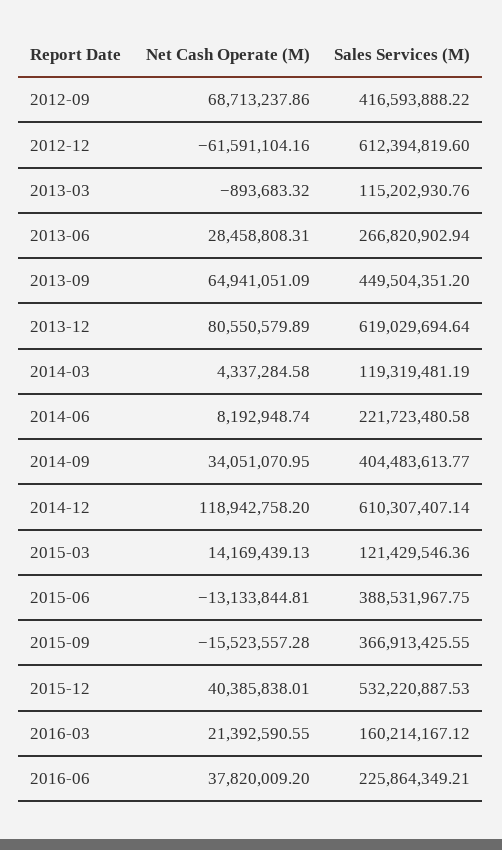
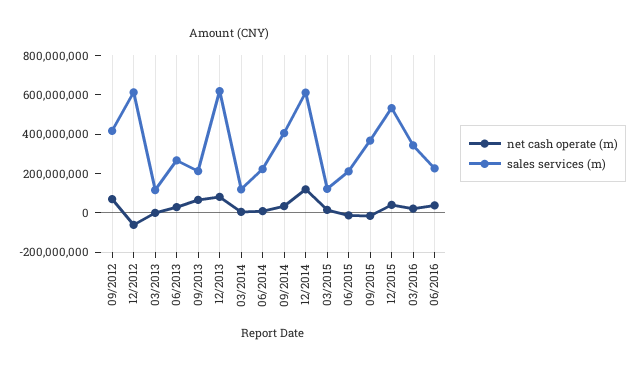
  {
    "Net Cash Operate (M)": {
      "2012-09": 68713237.86,
      "2012-12": -61591104.16,
      "2013-03": -893683.32,
      "2013-06": 28458808.31,
      "2013-09": 64941051.09,
      "2013-12": 80550579.89,
      "2014-03": 4337284.58,
      "2014-06": 8192948.74,
      "2014-09": 34051070.95,
      "2014-12": 118942758.2,
      "2015-03": 14169439.13,
      "2015-06": -13133844.81,
      "2015-09": -15523557.28,
      "2015-12": 40385838.01,
      "2016-03": 21392590.55,
      "2016-06": 37820009.2
    },
    "Sales Services (M)": {
      "2012-09": 416593888.22,
      "2012-12": 612394819.6,
      "2013-03": 115202930.76,
      "2013-06": 266820902.94,
-     "2013-09": 449504351.2,
+     "2013-09": 200000000,
      "2013-12": 619029694.64,
      "2014-03": 119319481.19,
      "2014-06": 221723480.58,
      "2014-09": 404483613.77,
      "2014-12": 610307407.14,
      "2015-03": 121429546.36,
-     "2015-06": 388531967.75,
+     "2015-06": 200000000,
      "2015-09": 366913425.55,
      "2015-12": 532220887.53,
-     "2016-03": 160214167.12,
+     "2016-03": 350000000,
      "2016-06": 225864349.21
    }
  }

